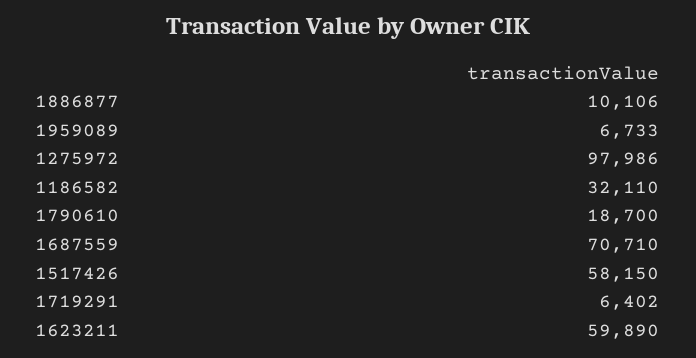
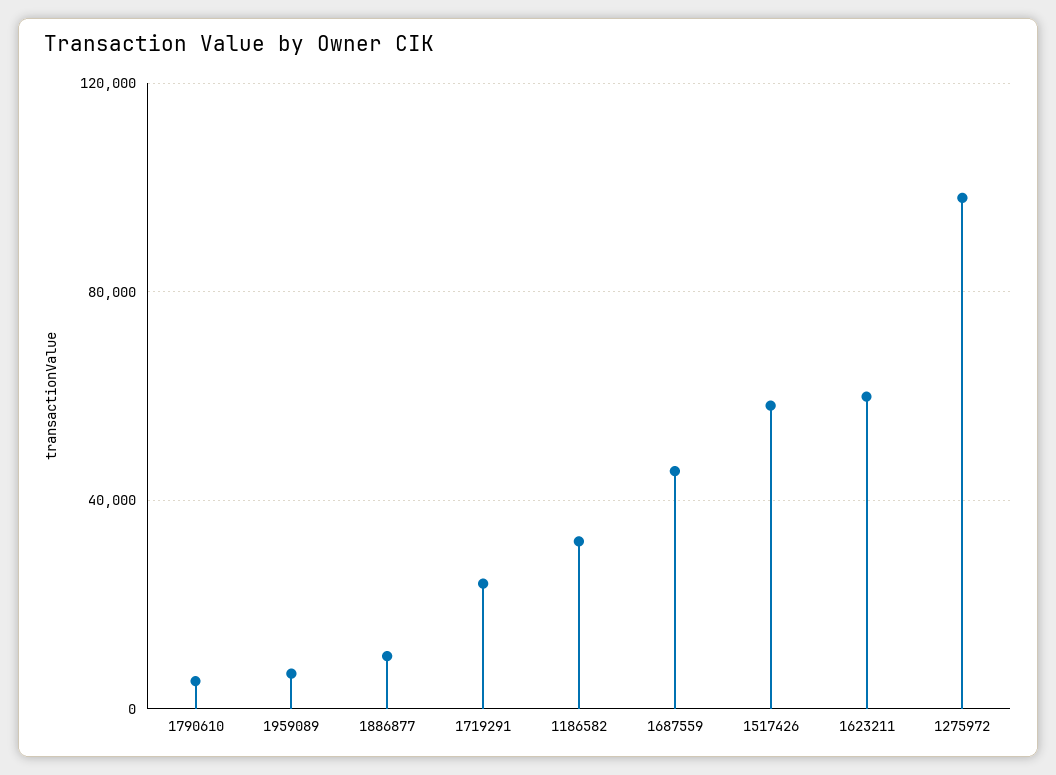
  {
    "1886877": 10106,
    "1959089": 6733,
    "1275972": 97986,
    "1186582": 32110,
-   "1790610": 18700,
+   "1790610": 5000,
-   "1687559": 70710,
+   "1687559": 45000,
    "1517426": 58150,
-   "1719291": 6402,
+   "1719291": 25000,
    "1623211": 59890
  }

